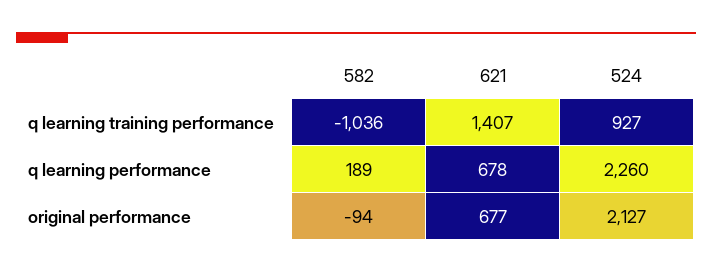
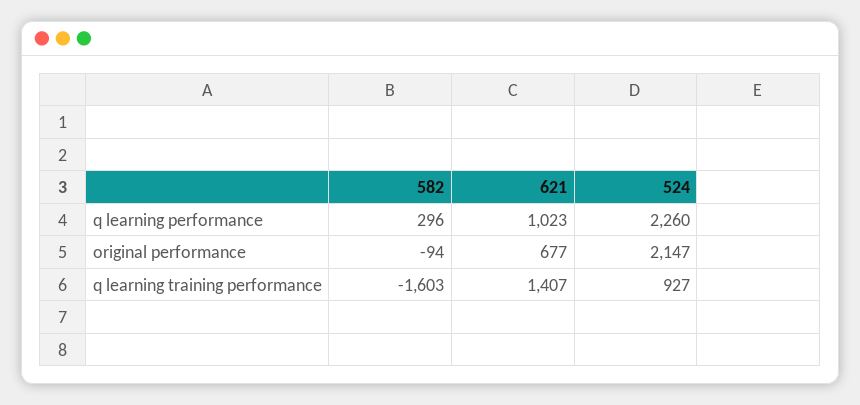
  {
    "582": {
-     "q learning training performance": -1036,
+     "q learning training performance": -1603,
-     "q learning performance": 189,
+     "q learning performance": 296,
      "original performance": -94
    },
    "621": {
      "q learning training performance": 1407,
-     "q learning performance": 678,
+     "q learning performance": 1023,
      "original performance": 677
    },
    "524": {
      "q learning training performance": 927,
      "q learning performance": 2260,
-     "original performance": 2127
+     "original performance": 2147
    }
  }

